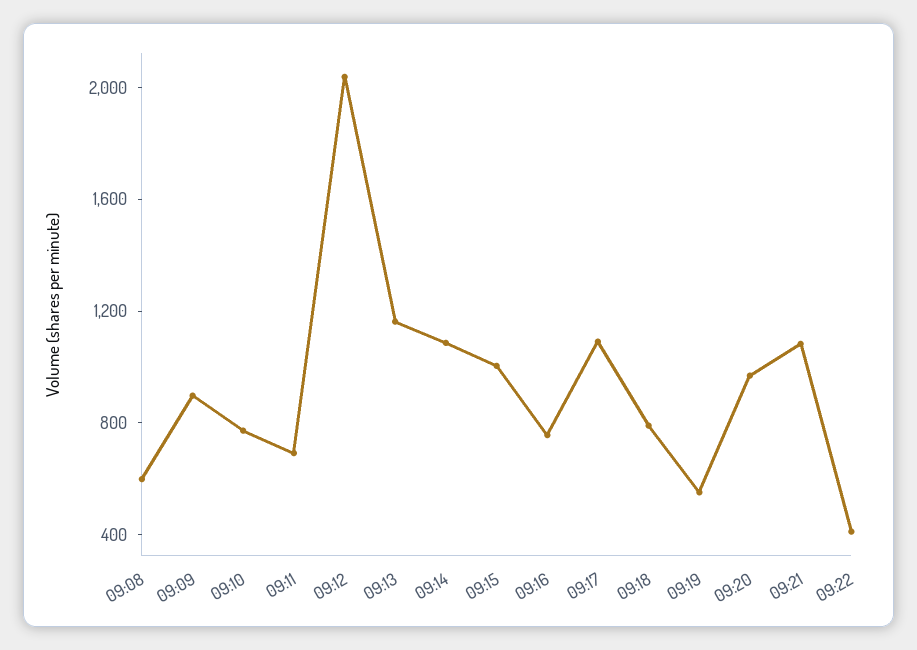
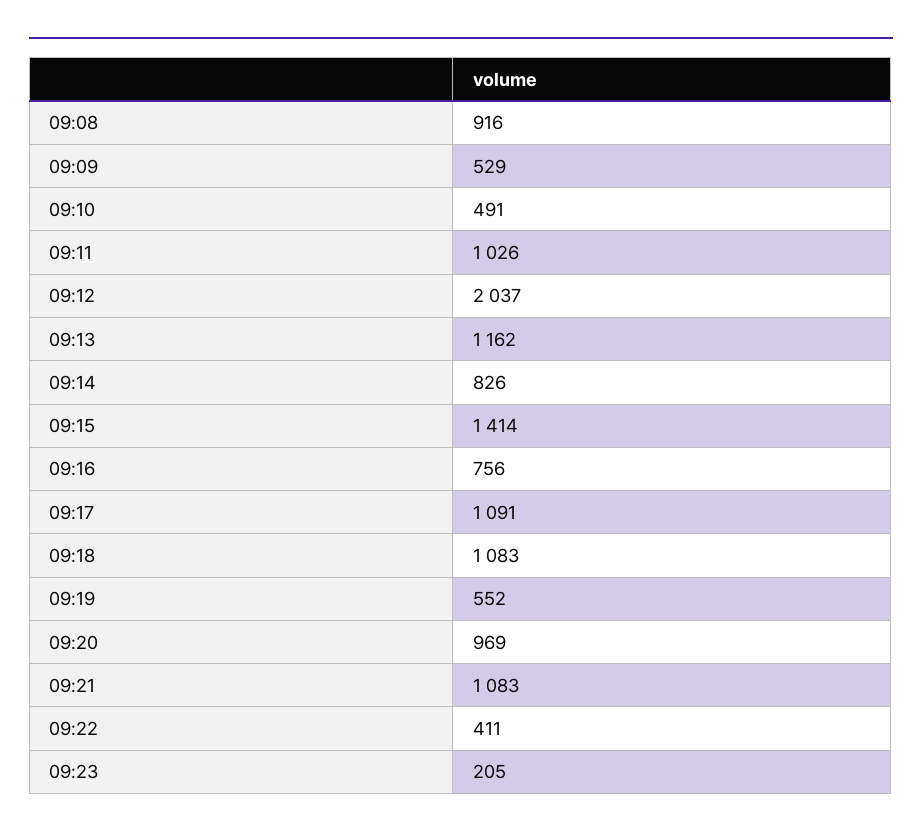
  {
-   "09:08": 600,
+   "09:08": 916,
-   "09:09": 900,
+   "09:09": 529,
-   "09:10": 800,
+   "09:10": 491,
-   "09:11": 700,
+   "09:11": 1026,
    "09:12": 2037,
    "09:13": 1162,
-   "09:14": 1100,
+   "09:14": 826,
-   "09:15": 1000,
+   "09:15": 1414,
    "09:16": 756,
    "09:17": 1091,
-   "09:18": 800,
+   "09:18": 1083,
    "09:19": 552,
    "09:20": 969,
    "09:21": 1083,
-   "09:22": 411
+   "09:22": 411,
+   "09:23": 205
  }

